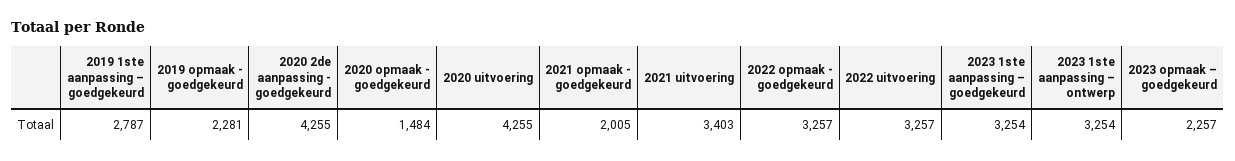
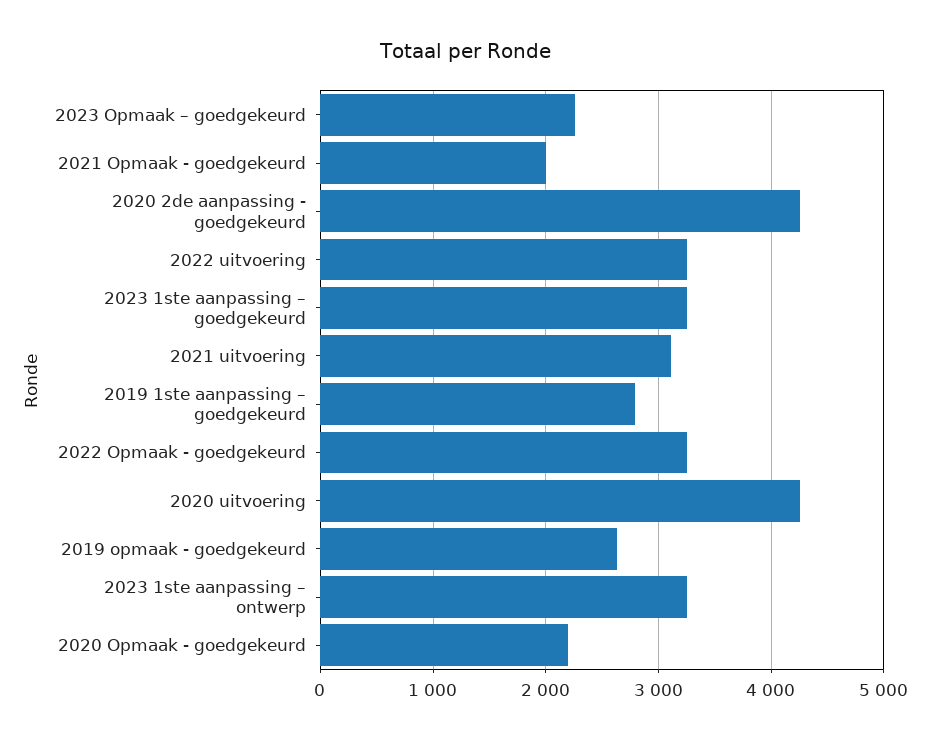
  {
    "2019 1ste aanpassing – goedgekeurd": 2787,
-   "2019 opmaak - goedgekeurd": 2281,
+   "2019 opmaak - goedgekeurd": 2600,
    "2020 2de aanpassing - goedgekeurd": 4255,
-   "2020 opmaak - goedgekeurd": 1484,
+   "2020 opmaak - goedgekeurd": 2200,
    "2020 uitvoering": 4255,
    "2021 opmaak - goedgekeurd": 2005,
-   "2021 uitvoering": 3403,
+   "2021 uitvoering": 3100,
    "2022 opmaak - goedgekeurd": 3257,
    "2022 uitvoering": 3257,
    "2023 1ste aanpassing – goedgekeurd": 3254,
    "2023 1ste aanpassing – ontwerp": 3254,
    "2023 opmaak – goedgekeurd": 2257
  }

